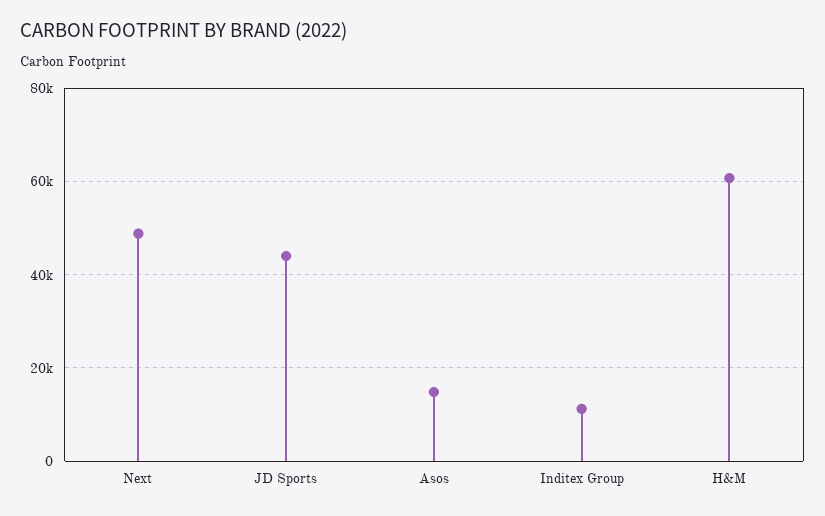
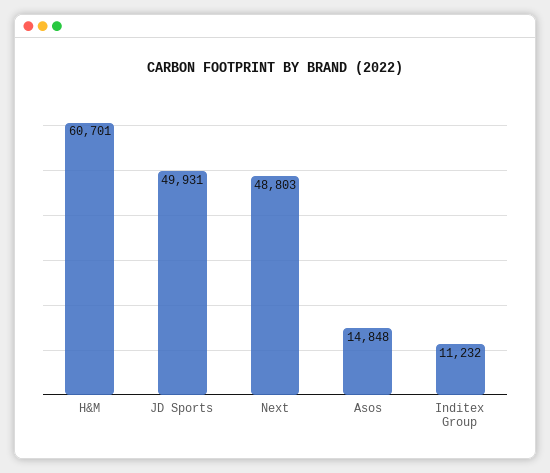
  {
    "Next": 48803,
-   "JD Sports": 44000,
+   "JD Sports": 49931,
    "Asos": 14848,
    "Inditex Group": 11232,
    "H&M": 60701
  }

